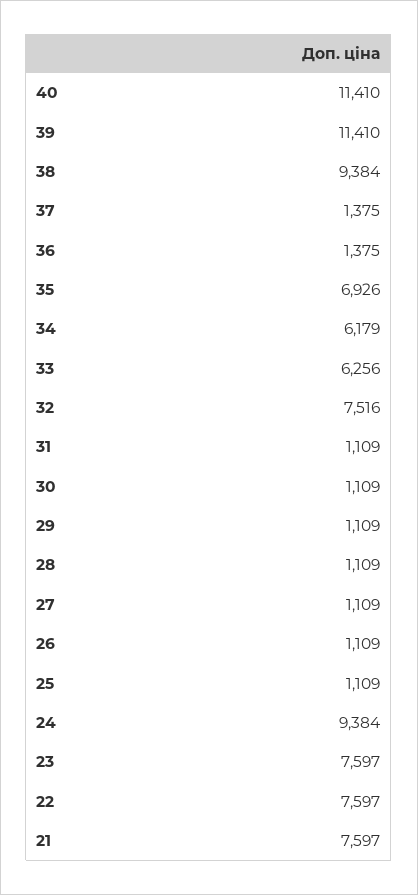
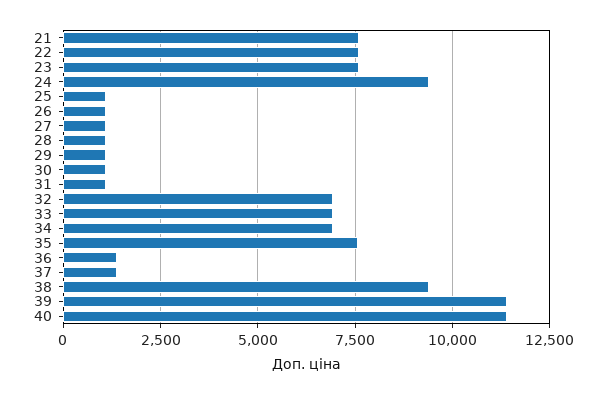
  {
    "40": 11410,
    "39": 11410,
    "38": 9384,
    "37": 1375,
    "36": 1375,
-   "35": 6926,
+   "35": 7500,
-   "34": 6179,
+   "34": 7000,
-   "33": 6256,
+   "33": 7000,
-   "32": 7516,
+   "32": 7000,
    "31": 1109,
    "30": 1109,
    "29": 1109,
    "28": 1109,
    "27": 1109,
    "26": 1109,
    "25": 1109,
    "24": 9384,
    "23": 7597,
    "22": 7597,
    "21": 7597
  }

